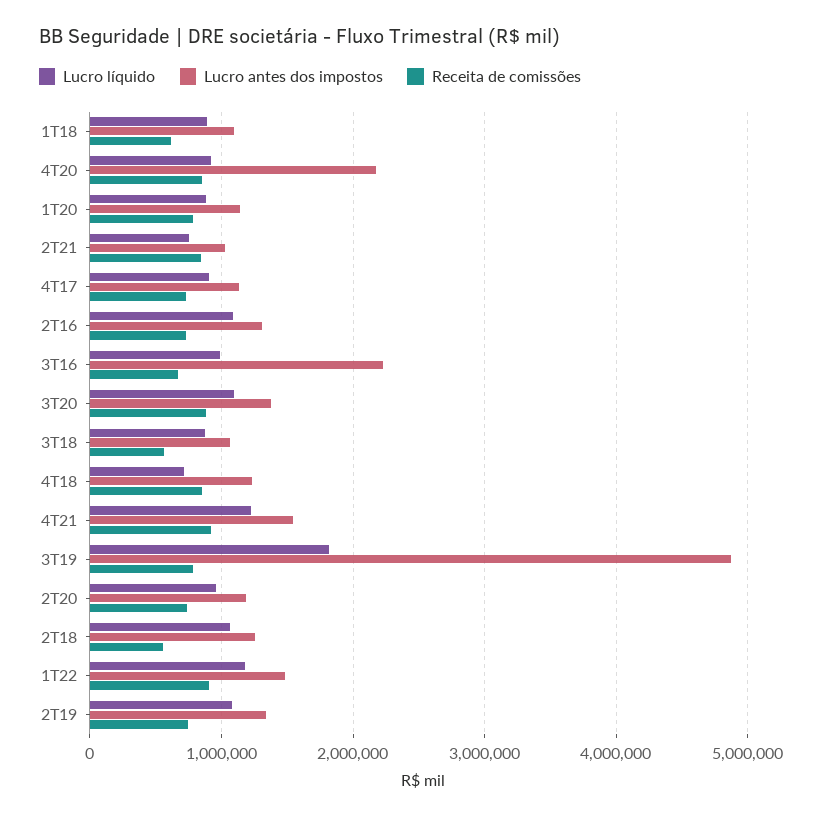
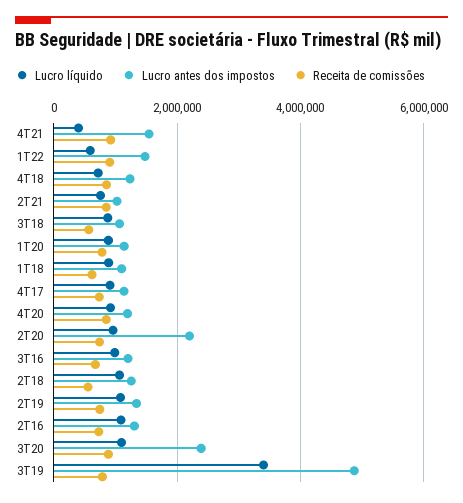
  {
    "Lucro líquido": {
      "1T18": 900000,
      "4T20": 900000,
      "1T20": 900000,
      "2T21": 800000,
      "4T17": 900000,
      "2T16": 1100000,
      "3T16": 1000000,
      "3T20": 1100000,
      "3T18": 900000,
      "4T18": 700000,
-     "4T21": 1200000,
+     "4T21": 400000,
-     "3T19": 1800000,
+     "3T19": 3400000,
      "2T20": 1000000,
      "2T18": 1100000,
-     "1T22": 1200000,
+     "1T22": 600000,
      "2T19": 1100000
    },
    "Lucro antes dos impostos": {
      "1T18": 1100000,
-     "4T20": 2200000,
+     "4T20": 1200000,
      "1T20": 1100000,
      "2T21": 1000000,
      "4T17": 1100000,
      "2T16": 1300000,
-     "3T16": 2200000,
+     "3T16": 1200000,
-     "3T20": 1400000,
+     "3T20": 2400000,
      "3T18": 1100000,
      "4T18": 1200000,
      "4T21": 1500000,
      "3T19": 4900000,
-     "2T20": 1200000,
+     "2T20": 2200000,
      "2T18": 1300000,
      "1T22": 1500000,
      "2T19": 1300000
    },
    "Receita de comissões": {
      "1T18": 600000,
      "4T20": 800000,
      "1T20": 800000,
      "2T21": 800000,
      "4T17": 700000,
      "2T16": 700000,
      "3T16": 700000,
      "3T20": 900000,
      "3T18": 600000,
      "4T18": 900000,
      "4T21": 900000,
      "3T19": 800000,
      "2T20": 700000,
      "2T18": 600000,
      "1T22": 900000,
      "2T19": 700000
    }
  }

